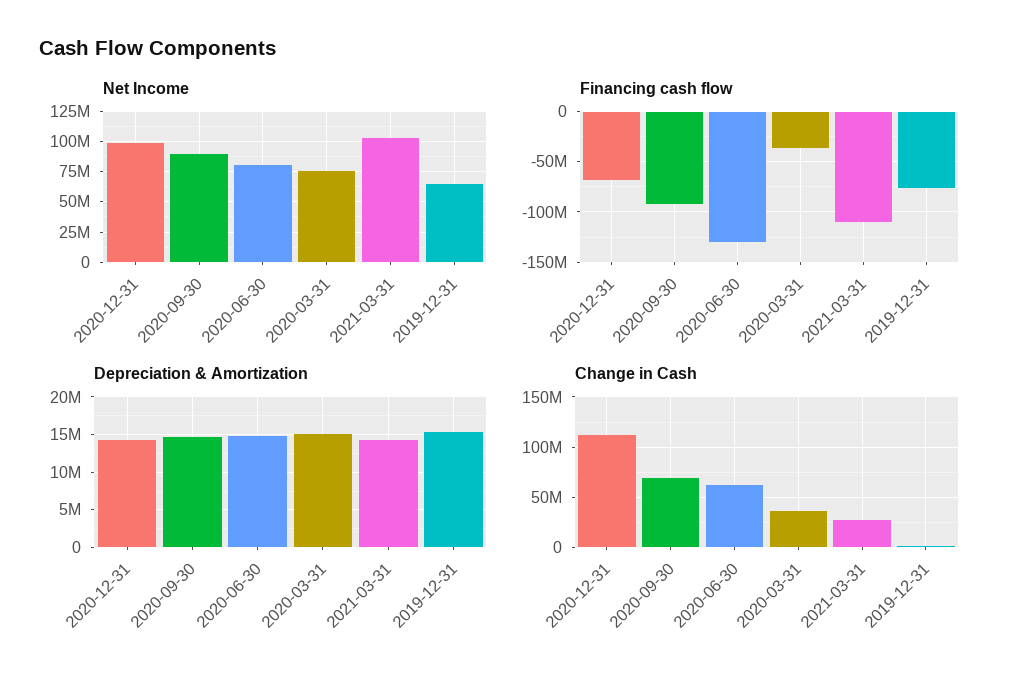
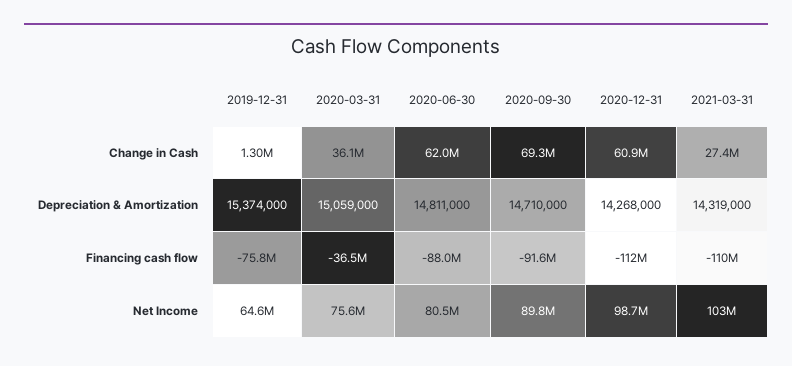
  {
    "Net Income": {
      "2020-12-31": 98700000,
      "2020-09-30": 89800000,
      "2020-06-30": 80500000,
      "2020-03-31": 75600000,
      "2021-03-31": 103000000,
      "2019-12-31": 64600000
    },
    "Financing cash flow": {
-     "2020-12-31": -70000000,
+     "2020-12-31": -112000000,
      "2020-09-30": -91600000,
-     "2020-06-30": -130000000,
+     "2020-06-30": -88000000,
      "2020-03-31": -36500000,
      "2021-03-31": -110000000,
      "2019-12-31": -75800000
    },
    "Depreciation & Amortization": {
      "2020-12-31": 14268000,
      "2020-09-30": 14710000,
      "2020-06-30": 14811000,
      "2020-03-31": 15059000,
      "2021-03-31": 14319000,
      "2019-12-31": 15374000
    },
    "Change in Cash": {
-     "2020-12-31": 110000000,
+     "2020-12-31": 60900000,
      "2020-09-30": 69300000,
      "2020-06-30": 62000000,
      "2020-03-31": 36100000,
      "2021-03-31": 27400000,
      "2019-12-31": 1300000
    }
  }

